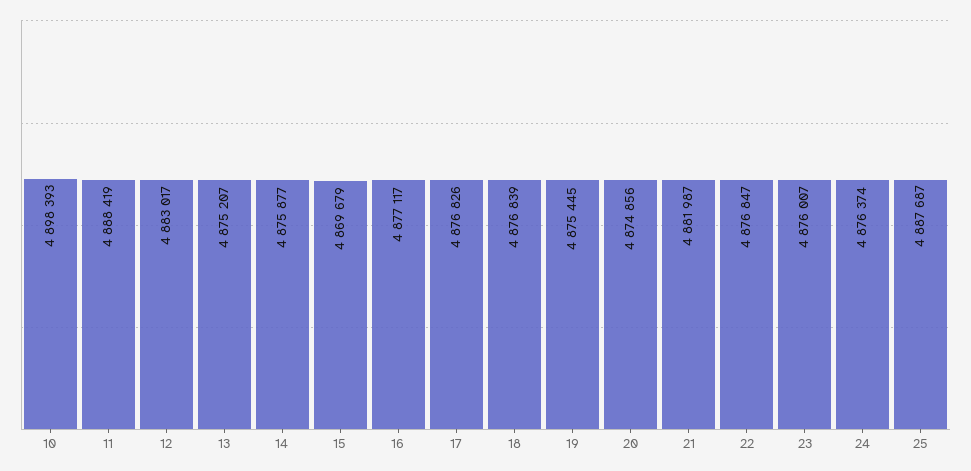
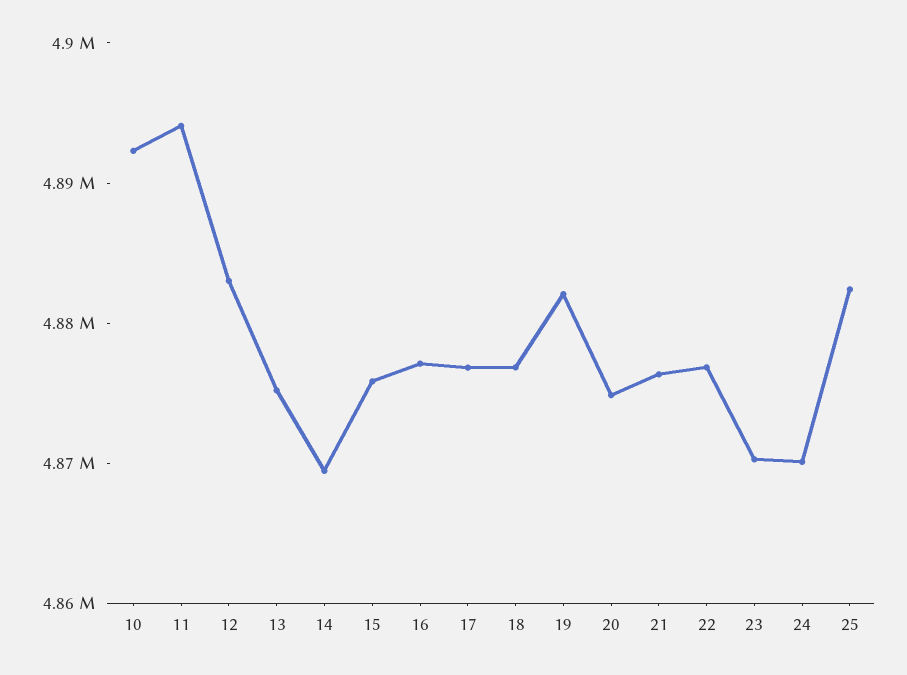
  {
-   "10": 4898393,
+   "10": 4892000,
-   "11": 4888419,
+   "11": 4894000,
    "12": 4883017,
    "13": 4875207,
-   "14": 4875877,
+   "14": 4870000,
-   "15": 4869679,
+   "15": 4876000,
    "16": 4877117,
    "17": 4876826,
    "18": 4876839,
-   "19": 4875445,
+   "19": 4882000,
    "20": 4874856,
-   "21": 4881987,
+   "21": 4876000,
    "22": 4876847,
-   "23": 4876007,
+   "23": 4870000,
-   "24": 4876374,
+   "24": 4870000,
-   "25": 4887687
+   "25": 4882000
  }

